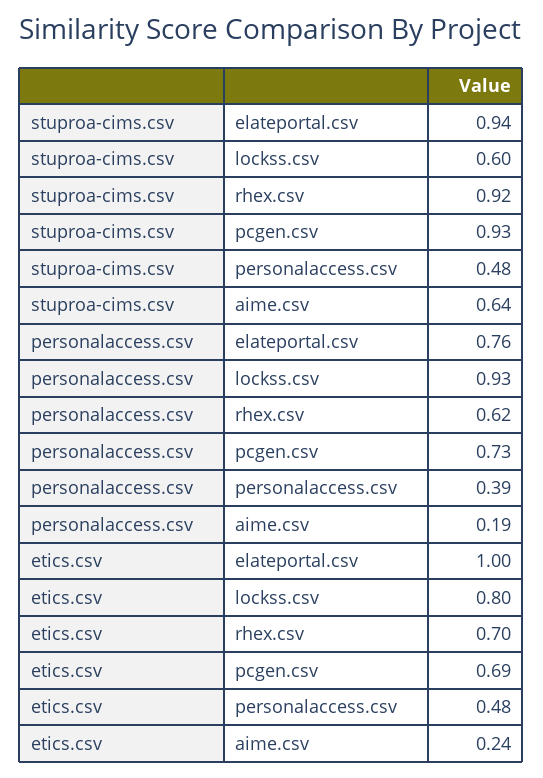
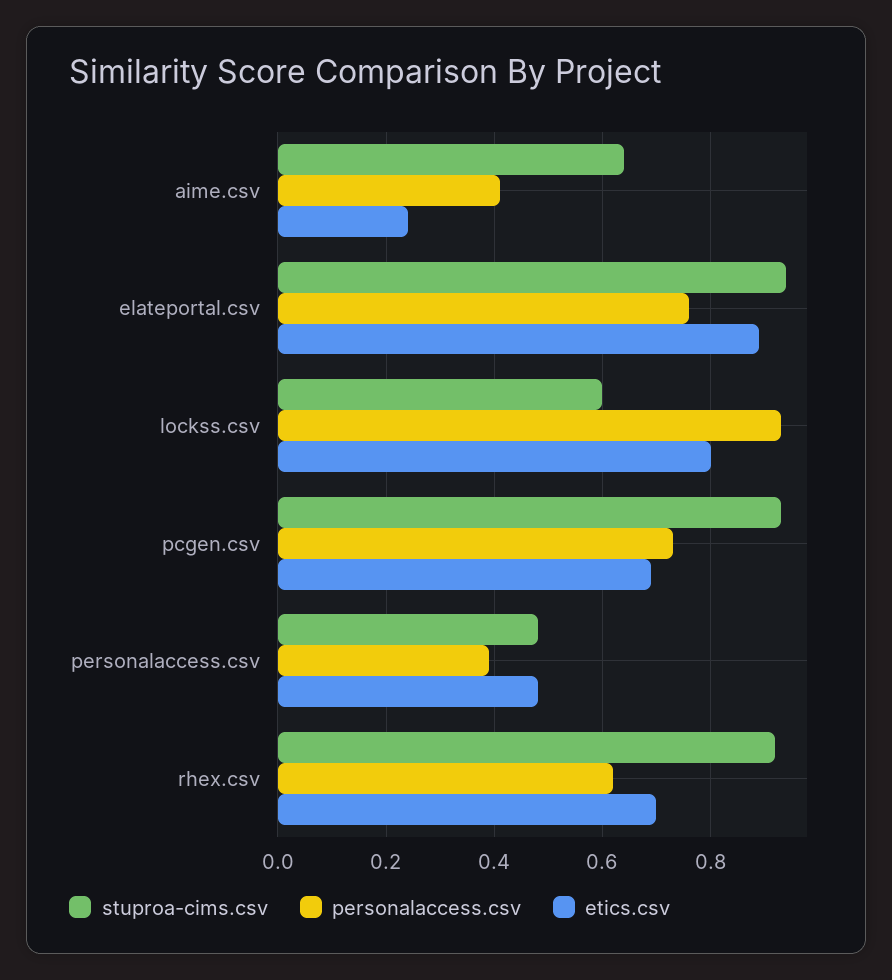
  {
    "stuproa-cims.csv": {
      "elateportal.csv": 0.94,
      "lockss.csv": 0.6,
      "rhex.csv": 0.92,
      "pcgen.csv": 0.93,
      "personalaccess.csv": 0.48,
      "aime.csv": 0.64
    },
    "personalaccess.csv": {
      "elateportal.csv": 0.76,
      "lockss.csv": 0.93,
      "rhex.csv": 0.62,
      "pcgen.csv": 0.73,
      "personalaccess.csv": 0.39,
-     "aime.csv": 0.19
+     "aime.csv": 0.4
    },
    "etics.csv": {
-     "elateportal.csv": 1,
+     "elateportal.csv": 0.9,
      "lockss.csv": 0.8,
      "rhex.csv": 0.7,
      "pcgen.csv": 0.69,
      "personalaccess.csv": 0.48,
      "aime.csv": 0.24
    }
  }

